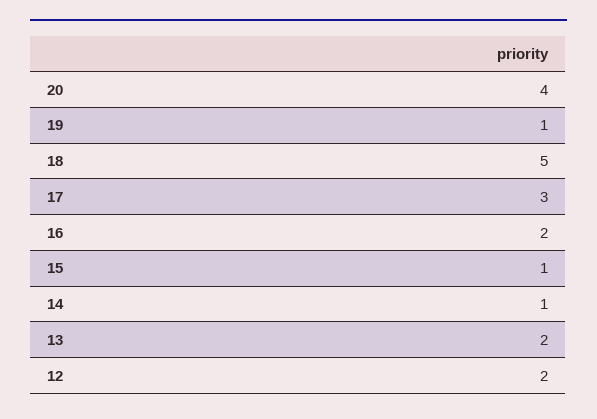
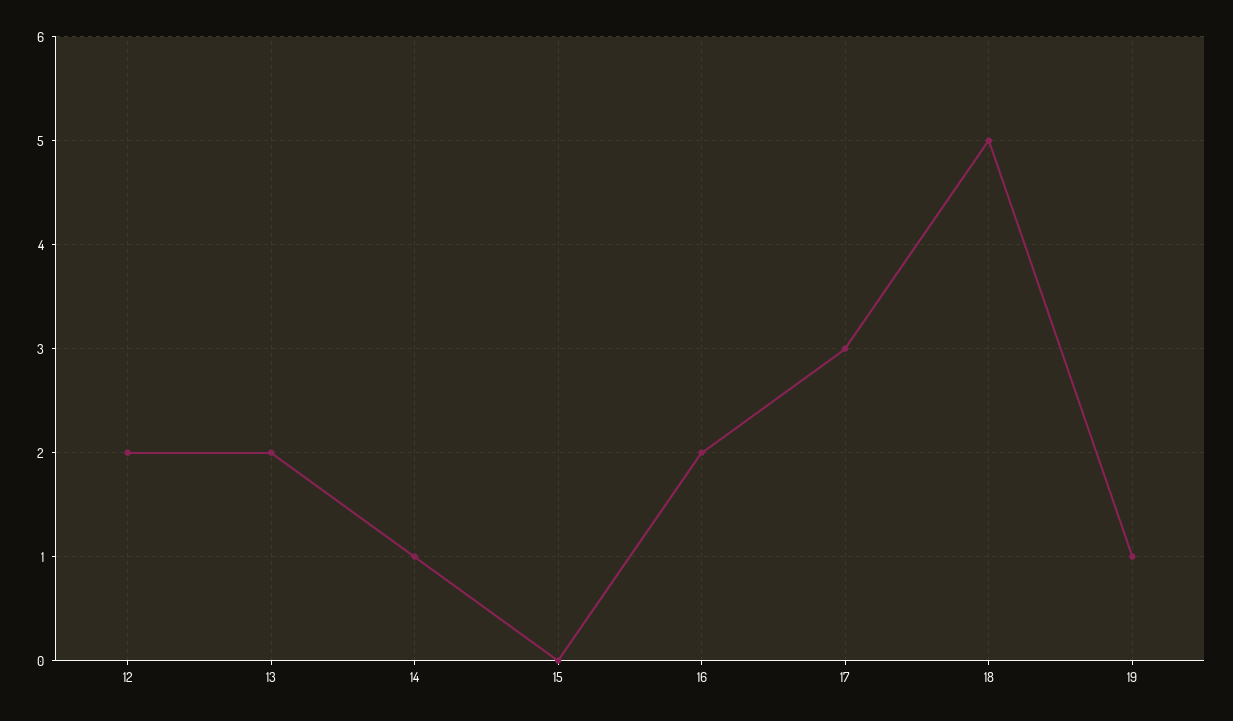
  {
-   "20": 4,
    "19": 1,
    "18": 5,
    "17": 3,
    "16": 2,
-   "15": 1,
+   "15": 0,
    "14": 1,
    "13": 2,
    "12": 2
  }

